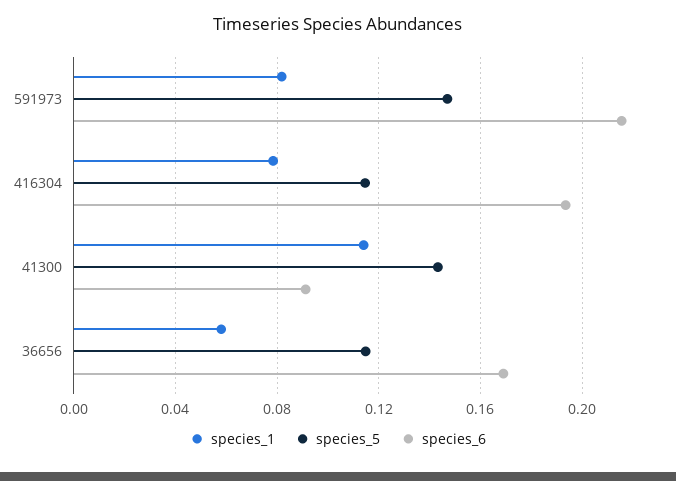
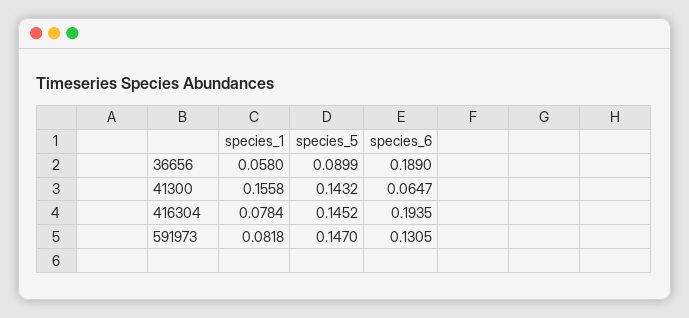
  {
    "species_1": {
      "591973": 0.0818,
      "416304": 0.0784,
-     "41300": 0.115,
+     "41300": 0.1558,
      "36656": 0.058
    },
    "species_5": {
      "591973": 0.147,
-     "416304": 0.115,
+     "416304": 0.1452,
      "41300": 0.1432,
-     "36656": 0.115
+     "36656": 0.0899
    },
    "species_6": {
-     "591973": 0.215,
+     "591973": 0.1305,
      "416304": 0.1935,
-     "41300": 0.09,
+     "41300": 0.0647,
-     "36656": 0.17
+     "36656": 0.189
    }
  }

